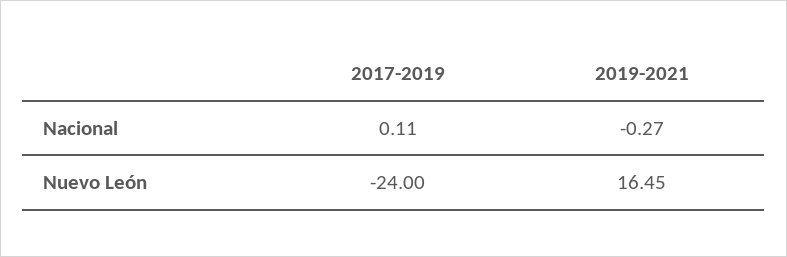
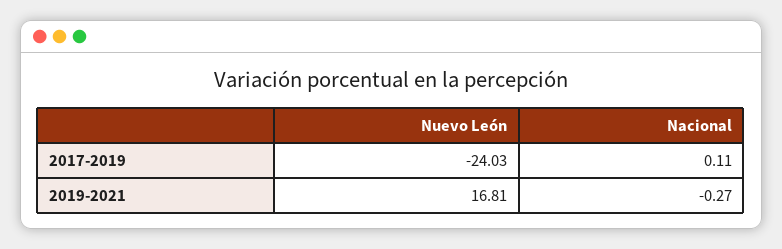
  {
    "2017-2019": {
      "Nacional": 0.11,
-     "Nuevo León": -24
+     "Nuevo León": -24.03
    },
    "2019-2021": {
      "Nacional": -0.27,
-     "Nuevo León": 16.45
+     "Nuevo León": 16.81
    }
  }

